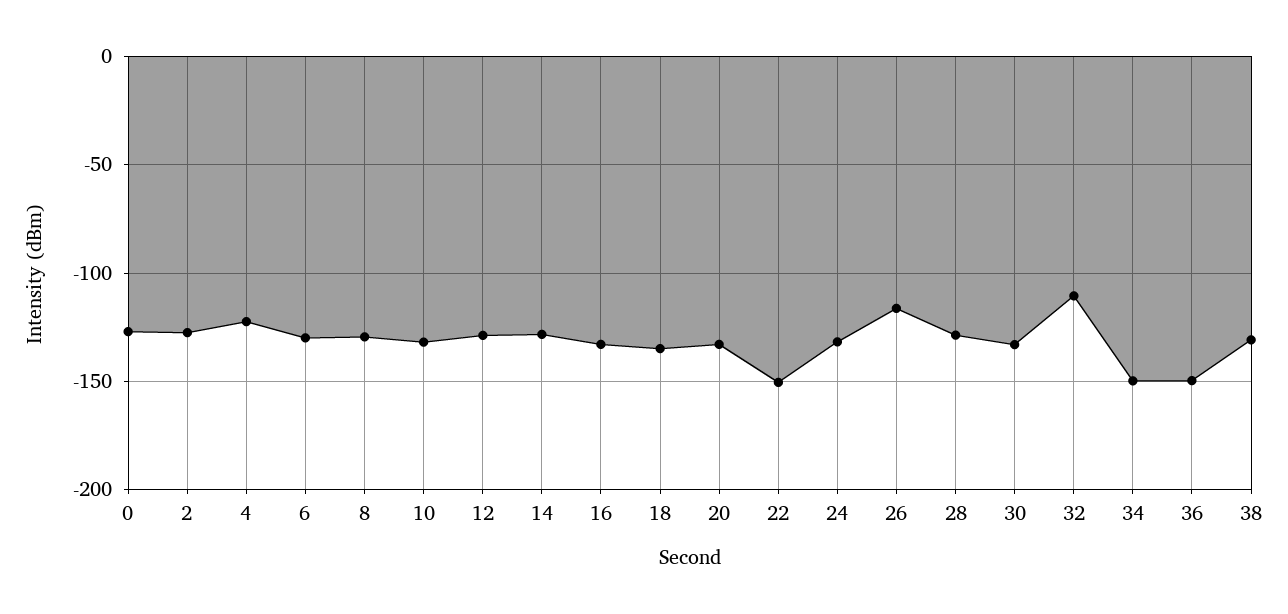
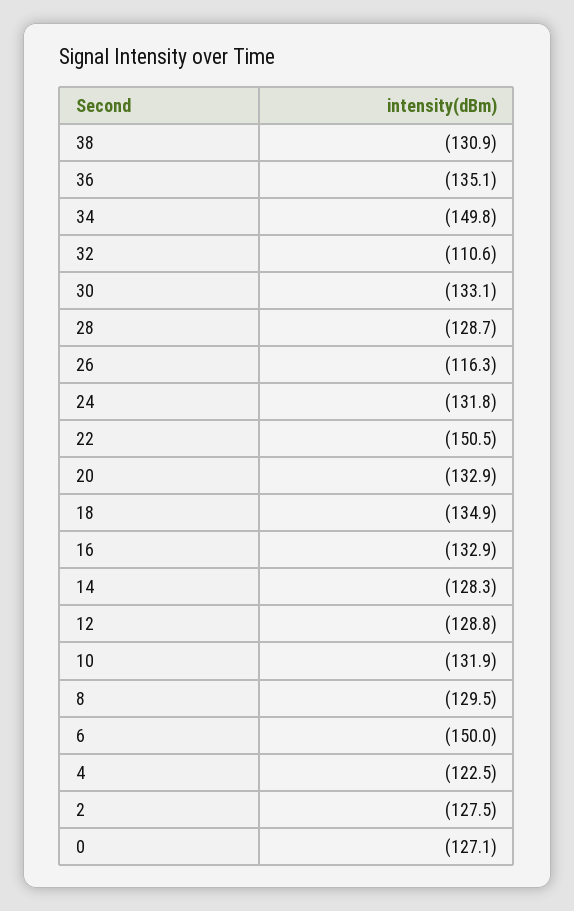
  {
    "0": -127.1,
    "2": -127.5,
    "4": -122.5,
-   "6": -130,
+   "6": -150,
    "8": -129.5,
    "10": -131.9,
    "12": -128.8,
    "14": -128.3,
    "16": -132.9,
    "18": -134.9,
    "20": -132.9,
    "22": -150.5,
    "24": -131.8,
    "26": -116.3,
    "28": -128.7,
    "30": -133.1,
    "32": -110.6,
    "34": -149.8,
-   "36": -150,
+   "36": -135.1,
    "38": -130.9
  }

